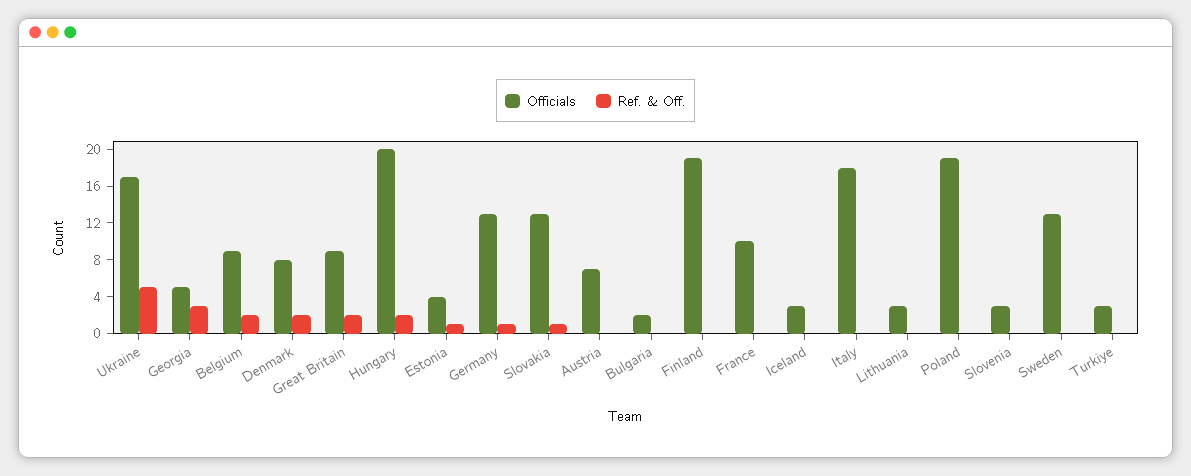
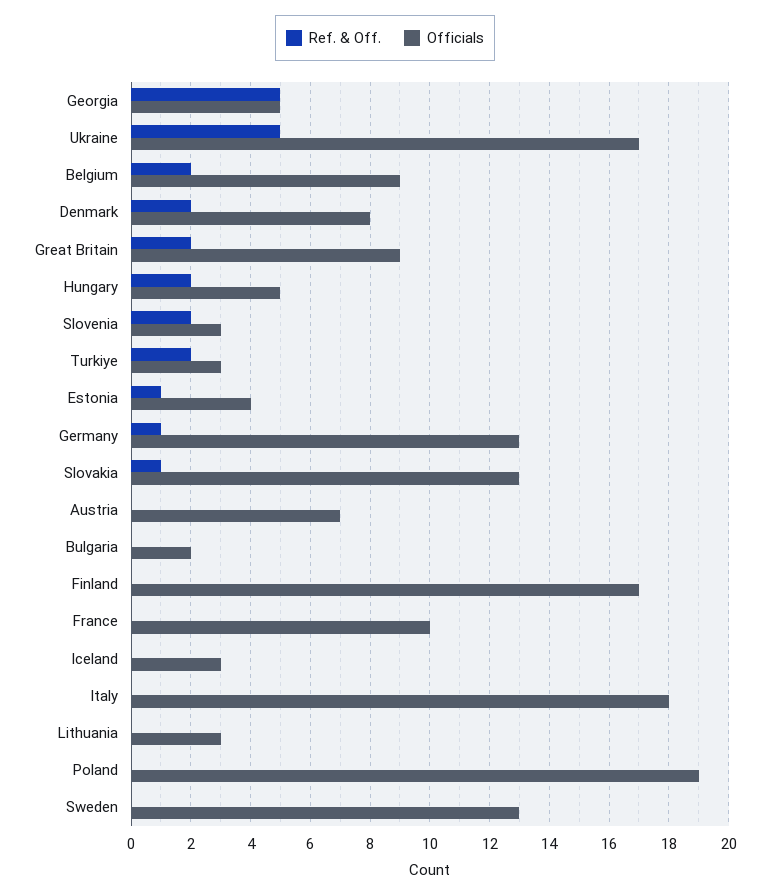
  {
    "Officials": {
      "Ukraine": 17,
      "Georgia": 5,
      "Belgium": 9,
      "Denmark": 8,
      "Great Britain": 9,
-     "Hungary": 20,
+     "Hungary": 5,
      "Estonia": 4,
      "Germany": 13,
      "Slovakia": 13,
      "Austria": 7,
      "Bulgaria": 2,
-     "Finland": 19,
+     "Finland": 17,
      "France": 10,
      "Iceland": 3,
      "Italy": 18,
      "Lithuania": 3,
      "Poland": 19,
      "Slovenia": 3,
      "Sweden": 13,
      "Turkiye": 3
    },
    "Ref. & Off.": {
      "Ukraine": 5,
-     "Georgia": 3,
+     "Georgia": 5,
      "Belgium": 2,
      "Denmark": 2,
      "Great Britain": 2,
      "Hungary": 2,
      "Estonia": 1,
      "Germany": 1,
      "Slovakia": 1,
      "Austria": 0,
      "Bulgaria": 0,
      "Finland": 0,
      "France": 0,
      "Iceland": 0,
      "Italy": 0,
      "Lithuania": 0,
      "Poland": 0,
-     "Slovenia": 0,
+     "Slovenia": 2,
      "Sweden": 0,
-     "Turkiye": 0
+     "Turkiye": 2
    }
  }

